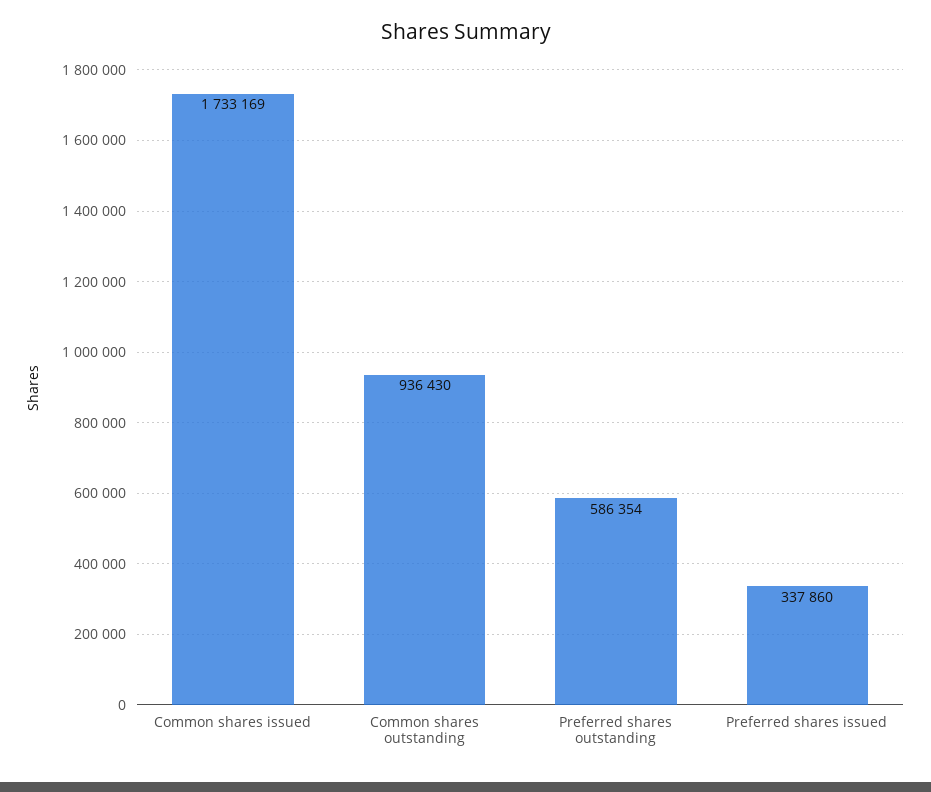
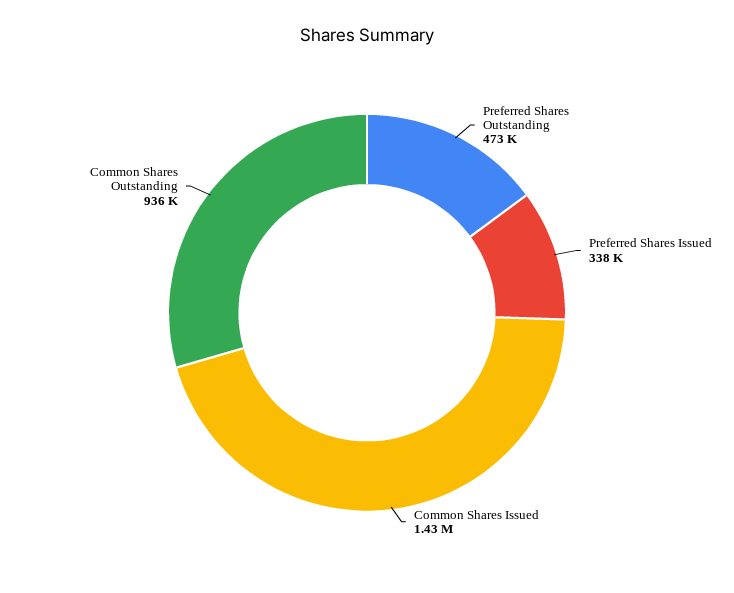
  {
-   "Common shares issued": 1733169,
+   "Common shares issued": 1430000,
    "Common shares outstanding": 936430,
-   "Preferred shares outstanding": 586354,
+   "Preferred shares outstanding": 473000,
    "Preferred shares issued": 337860
  }

